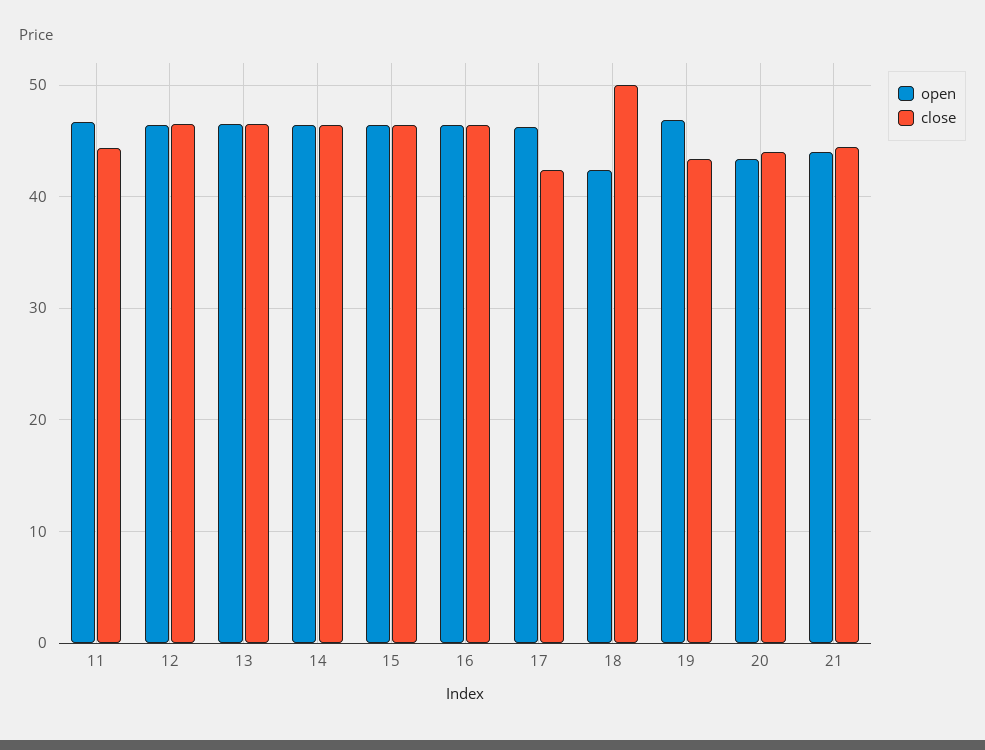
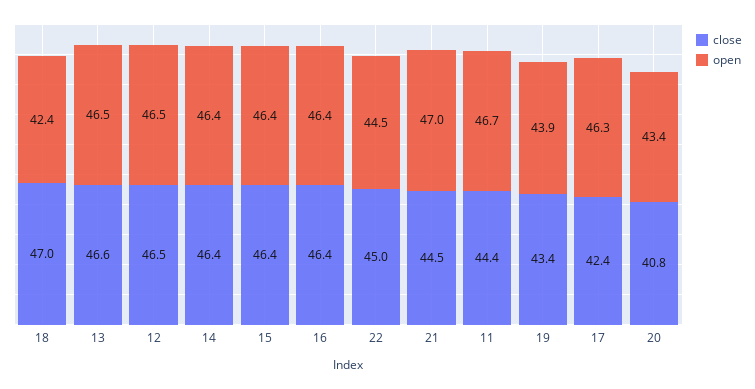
  {
    "open": {
      "11": 46.7,
      "12": 46.5,
      "13": 46.5,
      "14": 46.4,
      "15": 46.4,
      "16": 46.4,
      "17": 46.3,
      "18": 42.4,
-     "19": 47,
+     "19": 43.9,
      "20": 43.4,
-     "21": 44
+     "21": 47,
+     "22": 44.5
    },
    "close": {
      "11": 44.4,
      "12": 46.5,
      "13": 46.6,
      "14": 46.4,
      "15": 46.4,
      "16": 46.4,
      "17": 42.4,
-     "18": 50,
+     "18": 47,
      "19": 43.4,
-     "20": 44,
+     "20": 40.8,
-     "21": 44.5
+     "21": 44.5,
+     "22": 45
    }
  }

